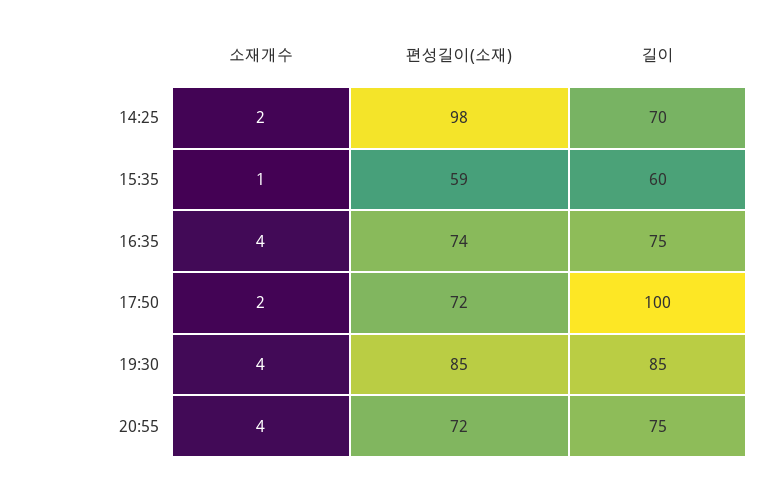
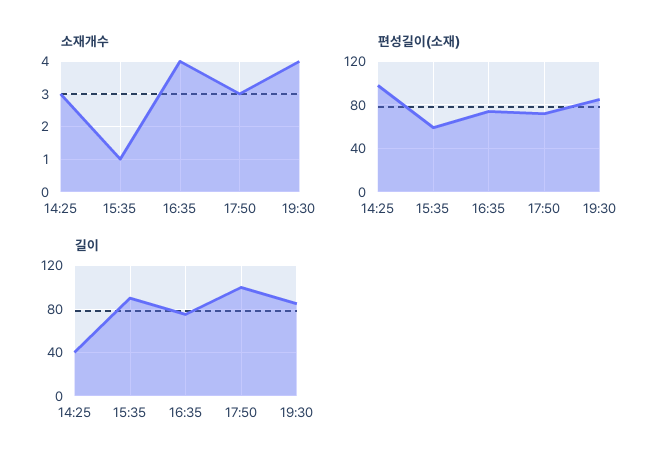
  {
    "소재개수": {
-     "14:25": 2,
+     "14:25": 3,
      "15:35": 1,
      "16:35": 4,
-     "17:50": 2,
+     "17:50": 3,
-     "19:30": 4,
+     "19:30": 4
-     "20:55": 4
    },
    "편성길이(소재)": {
      "14:25": 98,
      "15:35": 59,
      "16:35": 74,
      "17:50": 72,
-     "19:30": 85,
+     "19:30": 85
-     "20:55": 72
    },
    "길이": {
-     "14:25": 70,
+     "14:25": 40,
-     "15:35": 60,
+     "15:35": 90,
      "16:35": 75,
      "17:50": 100,
-     "19:30": 85,
+     "19:30": 85
-     "20:55": 75
    }
  }

